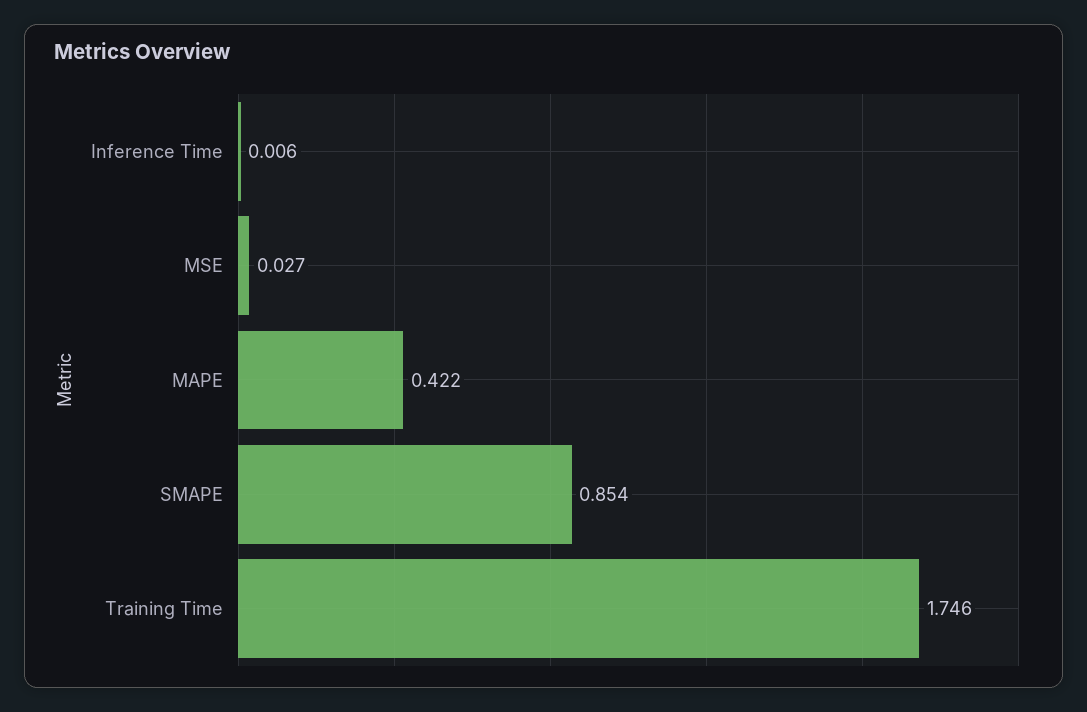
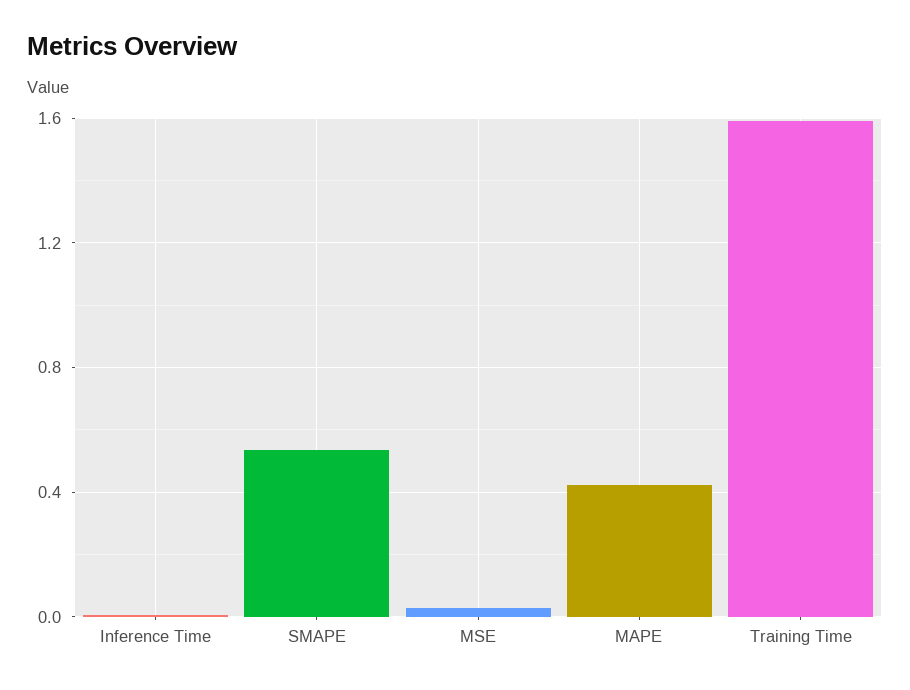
  {
    "Inference Time": 0.006,
    "MSE": 0.027,
    "MAPE": 0.422,
-   "SMAPE": 0.854,
+   "SMAPE": 0.55,
-   "Training Time": 1.746
+   "Training Time": 1.6
  }

